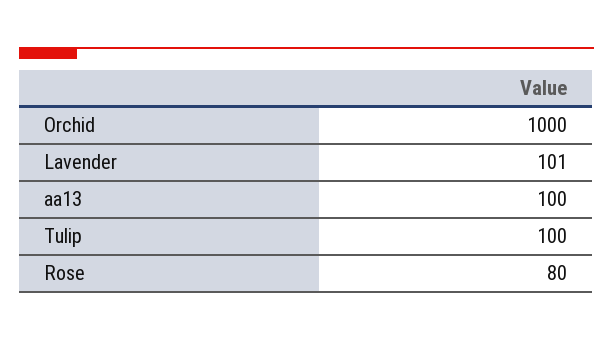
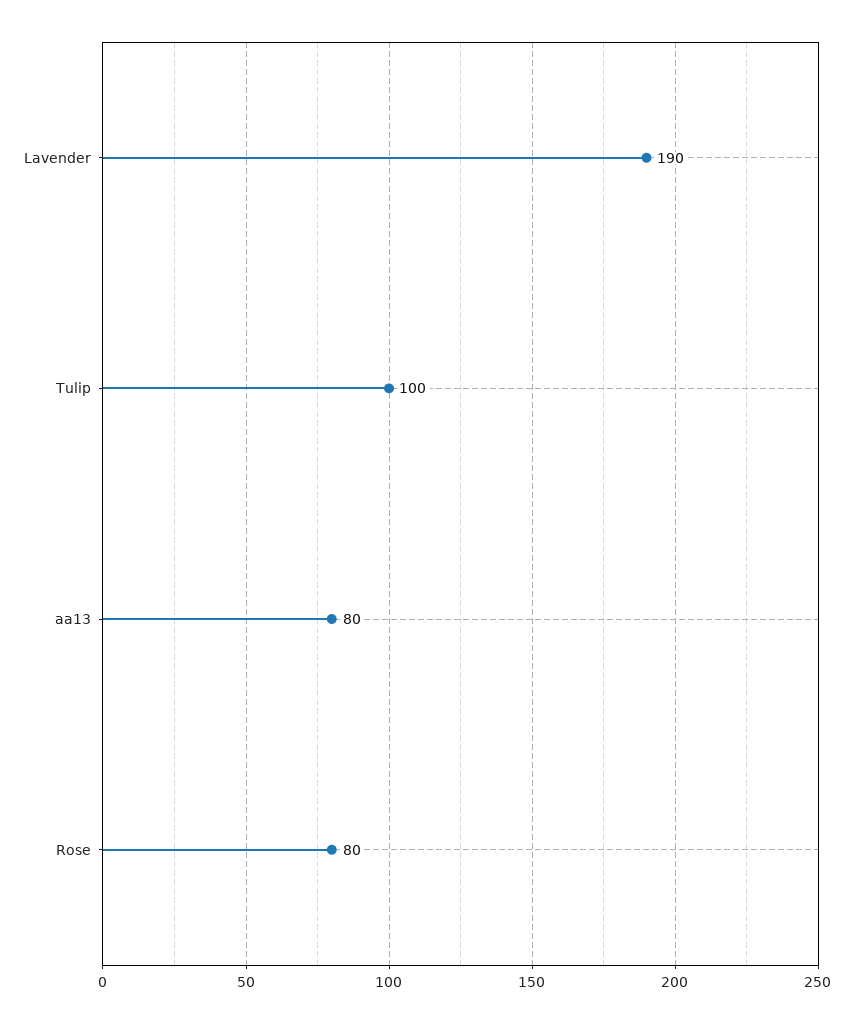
  {
-   "Orchid": 1000,
-   "Lavender": 101,
+   "Lavender": 190,
-   "aa13": 100,
+   "aa13": 80,
    "Tulip": 100,
    "Rose": 80
  }

